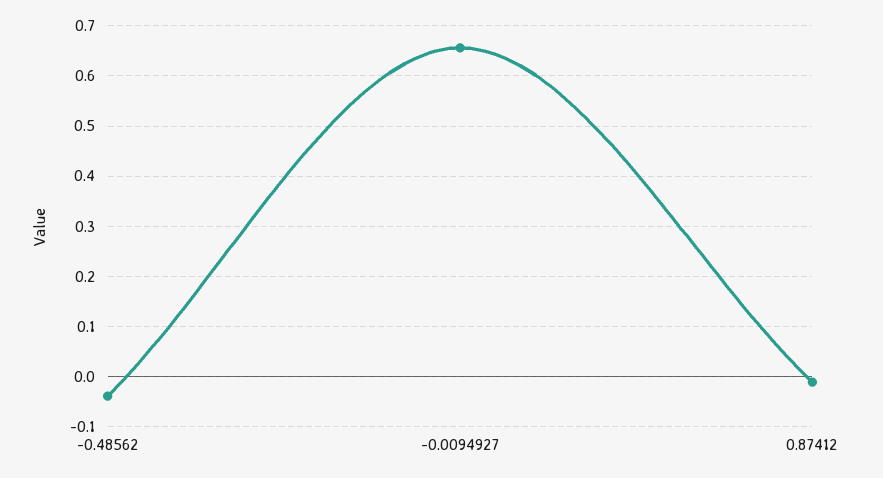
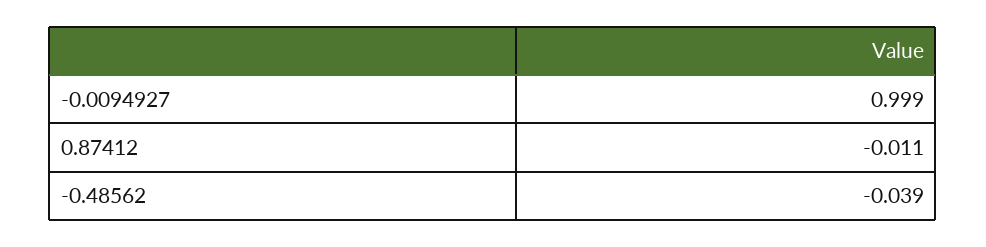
  {
    "-0.48562": -0.039,
-   "-0.0094927": 0.66,
+   "-0.0094927": 0.999,
    "0.87412": -0.011
  }

